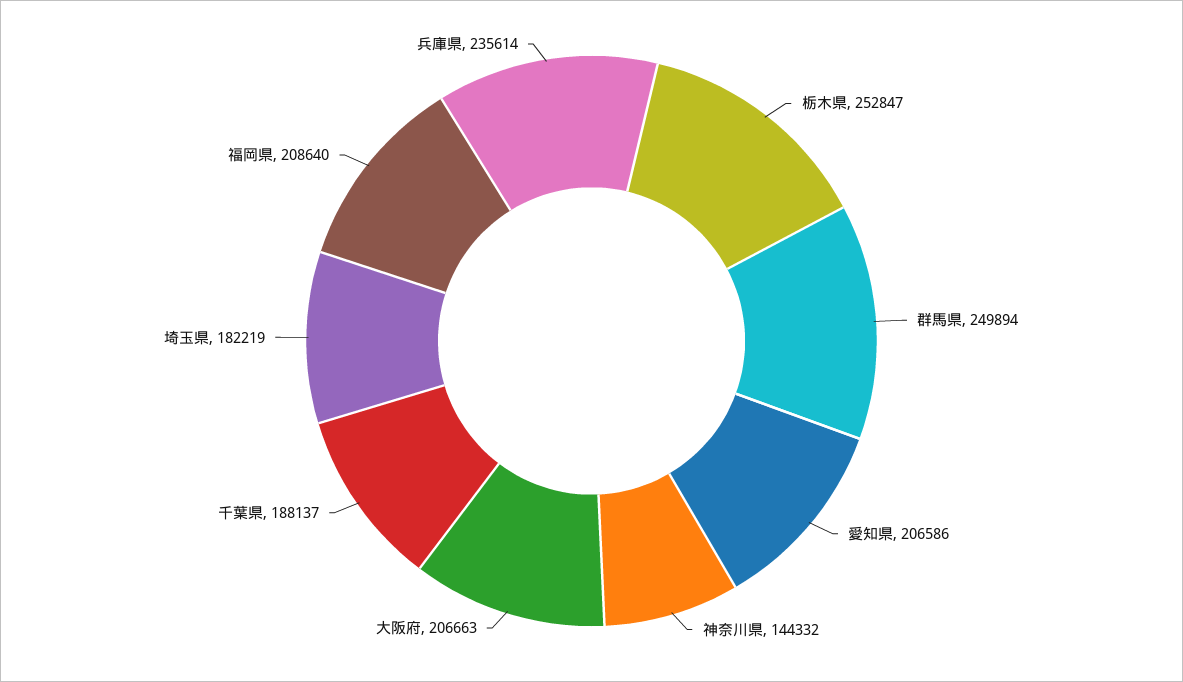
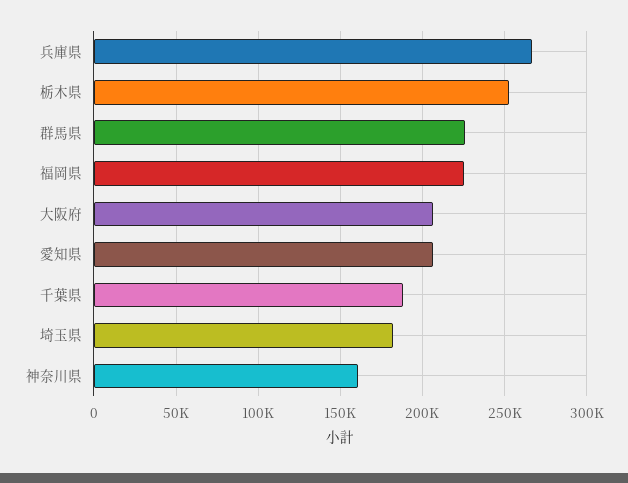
  {
    "栃木県": 252847,
-   "群馬県": 249894,
+   "群馬県": 225000,
    "愛知県": 206586,
-   "神奈川県": 144332,
+   "神奈川県": 160000,
    "大阪府": 206663,
    "千葉県": 188137,
    "埼玉県": 182219,
-   "福岡県": 208640,
+   "福岡県": 225000,
-   "兵庫県": 235614
+   "兵庫県": 265000
  }

